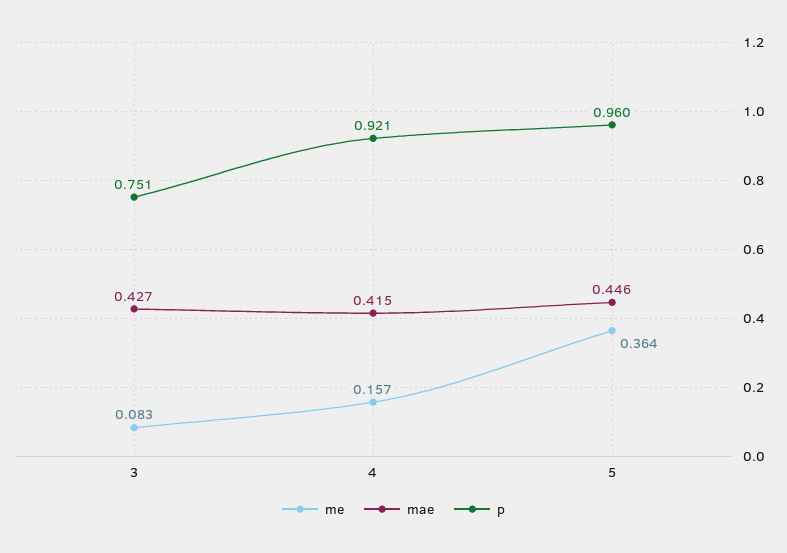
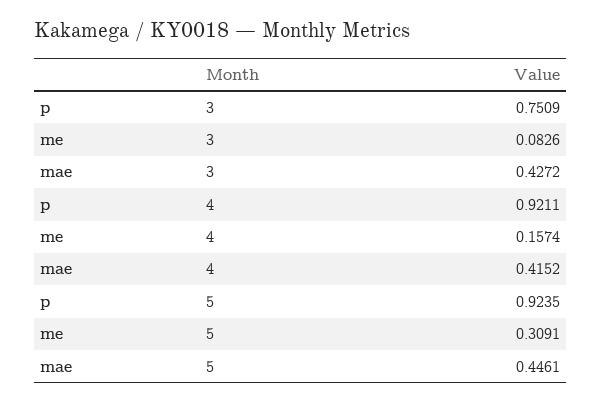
  {
    "me": {
      "3": 0.0826,
      "4": 0.1574,
-     "5": 0.364
+     "5": 0.3091
    },
    "mae": {
      "3": 0.4272,
      "4": 0.4152,
      "5": 0.4461
    },
    "p": {
      "3": 0.7509,
      "4": 0.9211,
-     "5": 0.96
+     "5": 0.9235
    }
  }

